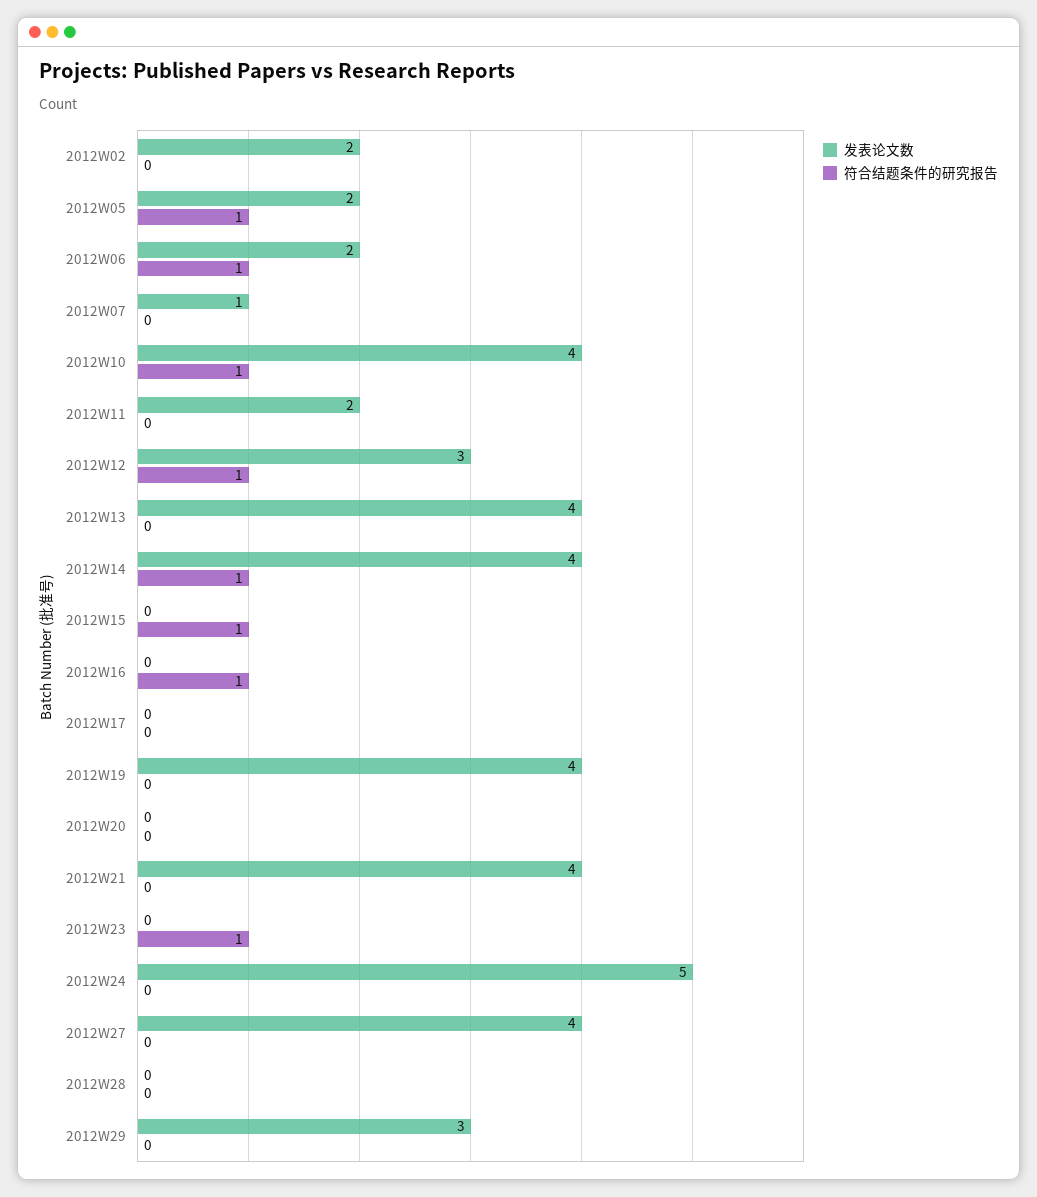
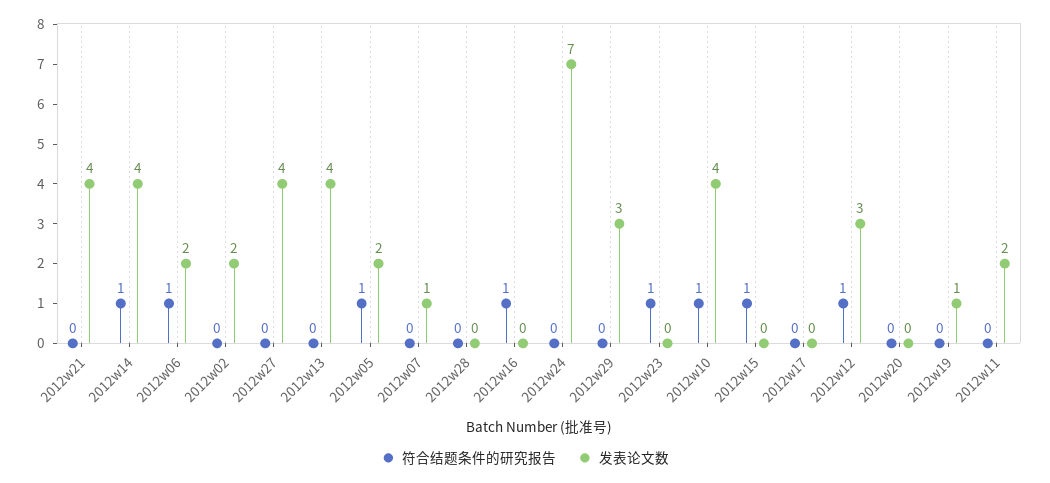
  {
    "发表论文数": {
      "2012W02": 2,
      "2012W05": 2,
      "2012W06": 2,
      "2012W07": 1,
      "2012W10": 4,
      "2012W11": 2,
      "2012W12": 3,
      "2012W13": 4,
      "2012W14": 4,
      "2012W15": 0,
      "2012W16": 0,
      "2012W17": 0,
-     "2012W19": 4,
+     "2012W19": 1,
      "2012W20": 0,
      "2012W21": 4,
      "2012W23": 0,
-     "2012W24": 5,
+     "2012W24": 7,
      "2012W27": 4,
      "2012W28": 0,
      "2012W29": 3
    },
    "符合结题条件的研究报告": {
      "2012W02": 0,
      "2012W05": 1,
      "2012W06": 1,
      "2012W07": 0,
      "2012W10": 1,
      "2012W11": 0,
      "2012W12": 1,
      "2012W13": 0,
      "2012W14": 1,
      "2012W15": 1,
      "2012W16": 1,
      "2012W17": 0,
      "2012W19": 0,
      "2012W20": 0,
      "2012W21": 0,
      "2012W23": 1,
      "2012W24": 0,
      "2012W27": 0,
      "2012W28": 0,
      "2012W29": 0
    }
  }

